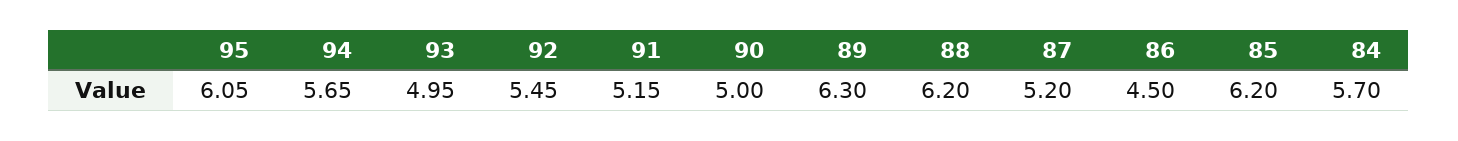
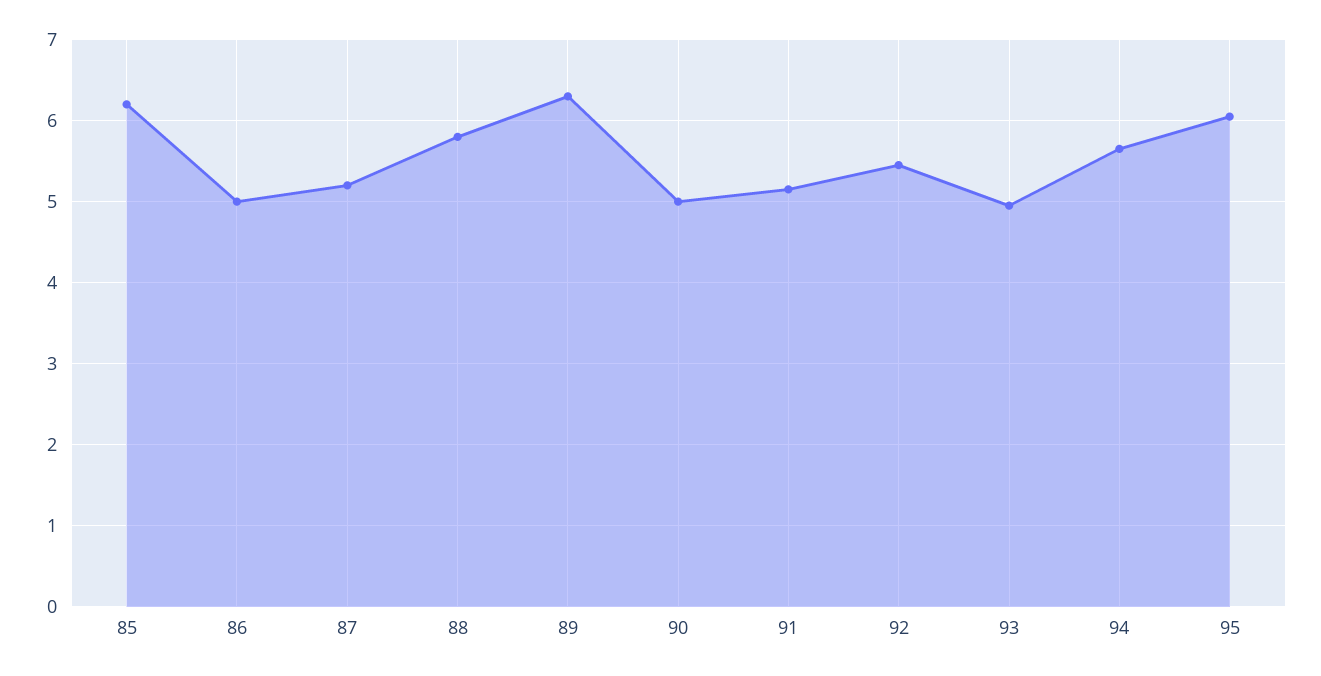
  {
    "95": 6.05,
    "94": 5.65,
    "93": 4.95,
    "92": 5.45,
    "91": 5.15,
    "90": 5,
    "89": 6.3,
-   "88": 6.2,
+   "88": 5.8,
    "87": 5.2,
-   "86": 4.5,
+   "86": 5,
-   "85": 6.2,
+   "85": 6.2
-   "84": 5.7
  }

